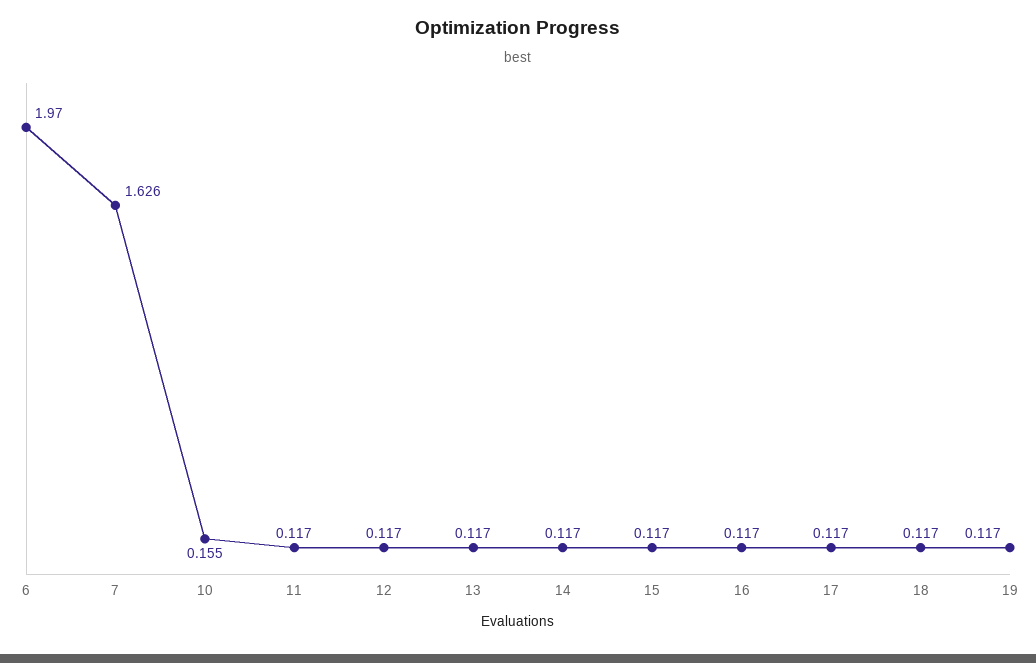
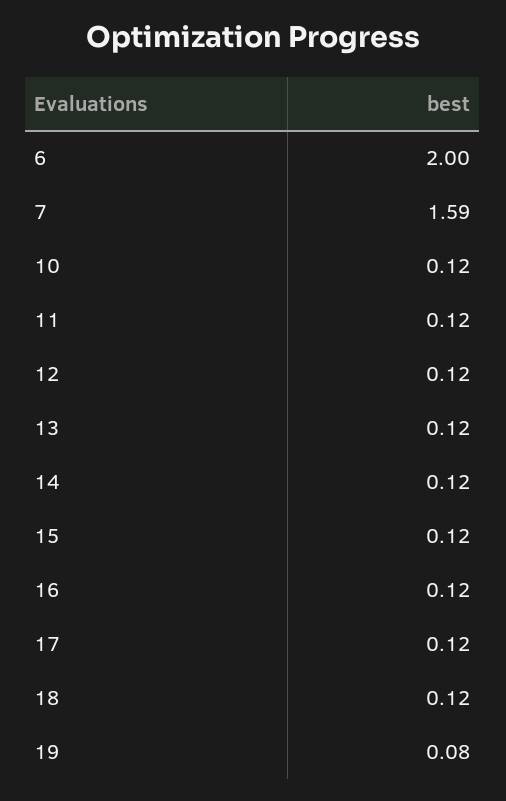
  {
-   "6": 1.97,
+   "6": 2,
-   "7": 1.626,
+   "7": 1.59,
-   "10": 0.155,
+   "10": 0.12,
    "11": 0.117,
    "12": 0.117,
    "13": 0.117,
    "14": 0.117,
    "15": 0.117,
    "16": 0.117,
    "17": 0.117,
    "18": 0.117,
-   "19": 0.117
+   "19": 0.08
  }

